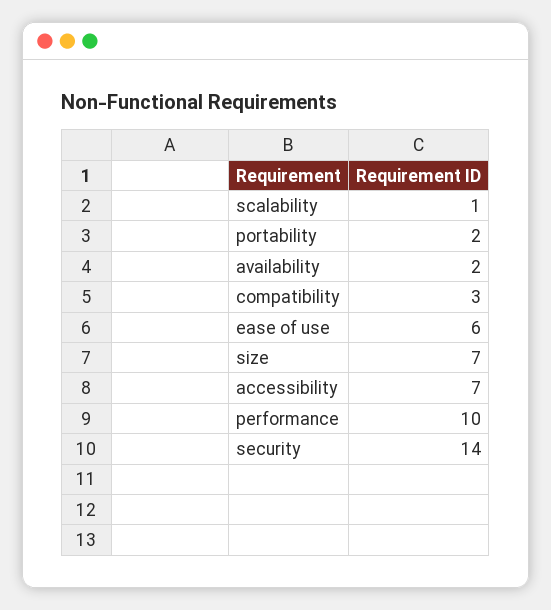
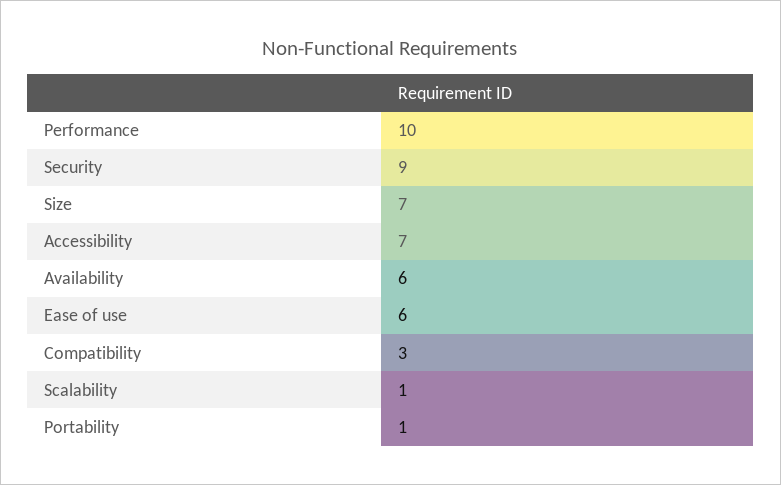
  {
    "scalability": 1,
-   "portability": 2,
+   "portability": 1,
-   "availability": 2,
+   "availability": 6,
    "compatibility": 3,
    "ease of use": 6,
    "size": 7,
    "accessibility": 7,
    "performance": 10,
-   "security": 14
+   "security": 9
  }

